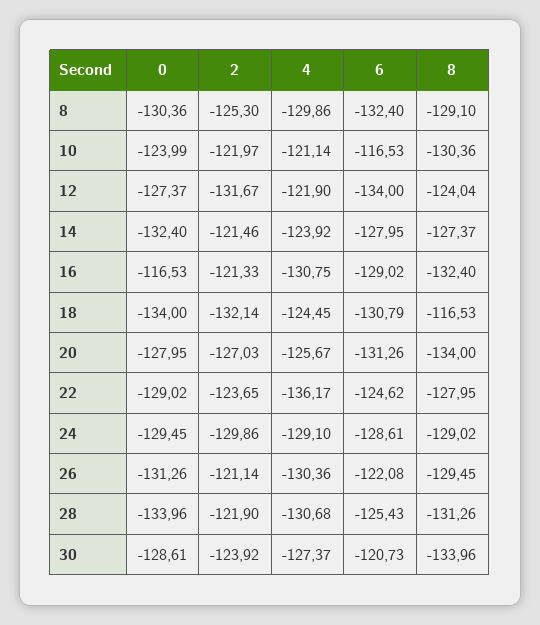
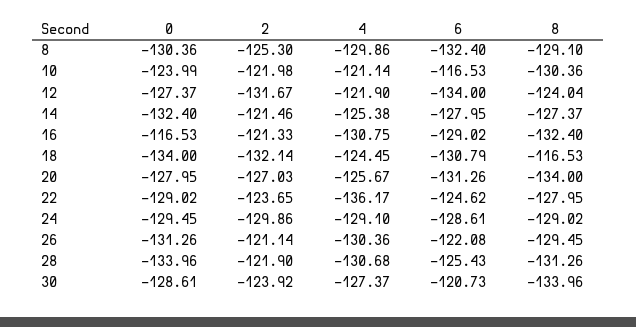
  {
    "0": {
      "8": -130.36,
      "10": -123.99,
      "12": -127.37,
      "14": -132.4,
      "16": -116.53,
      "18": -134,
      "20": -127.95,
      "22": -129.02,
      "24": -129.45,
      "26": -131.26,
      "28": -133.96,
      "30": -128.61
    },
    "2": {
      "8": -125.3,
-     "10": -121.97,
+     "10": -121.98,
      "12": -131.67,
      "14": -121.46,
      "16": -121.33,
      "18": -132.14,
      "20": -127.03,
      "22": -123.65,
      "24": -129.86,
      "26": -121.14,
      "28": -121.9,
      "30": -123.92
    },
    "4": {
      "8": -129.86,
      "10": -121.14,
      "12": -121.9,
-     "14": -123.92,
+     "14": -125.38,
      "16": -130.75,
      "18": -124.45,
      "20": -125.67,
      "22": -136.17,
      "24": -129.1,
      "26": -130.36,
      "28": -130.68,
      "30": -127.37
    },
    "6": {
      "8": -132.4,
      "10": -116.53,
      "12": -134,
      "14": -127.95,
      "16": -129.02,
      "18": -130.79,
      "20": -131.26,
      "22": -124.62,
      "24": -128.61,
      "26": -122.08,
      "28": -125.43,
      "30": -120.73
    },
    "8": {
      "8": -129.1,
      "10": -130.36,
      "12": -124.04,
      "14": -127.37,
      "16": -132.4,
      "18": -116.53,
      "20": -134,
      "22": -127.95,
      "24": -129.02,
      "26": -129.45,
      "28": -131.26,
      "30": -133.96
    }
  }

